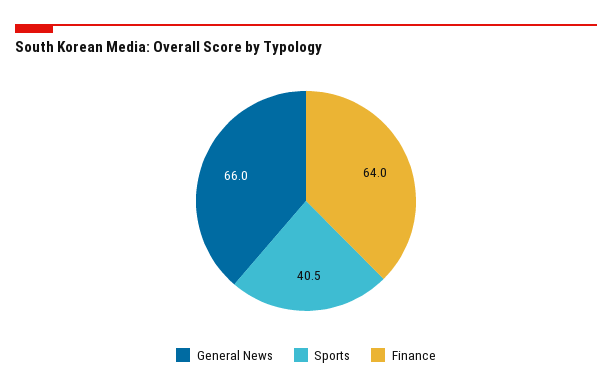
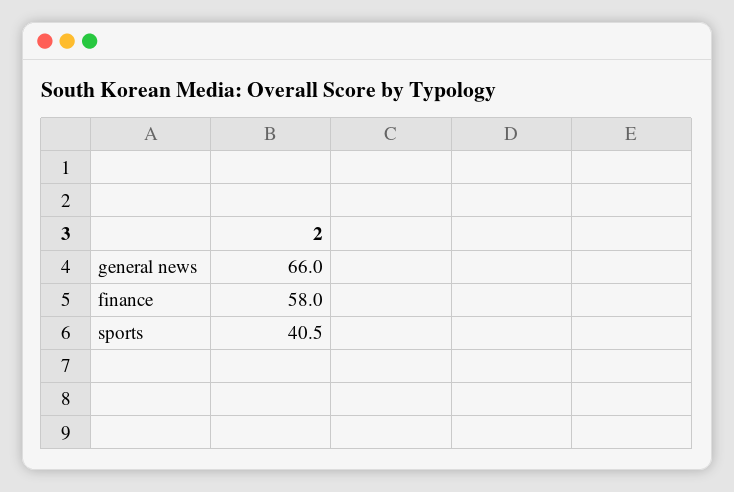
  {
    "General News": 66,
    "Sports": 40.5,
-   "Finance": 64
+   "Finance": 58
  }

